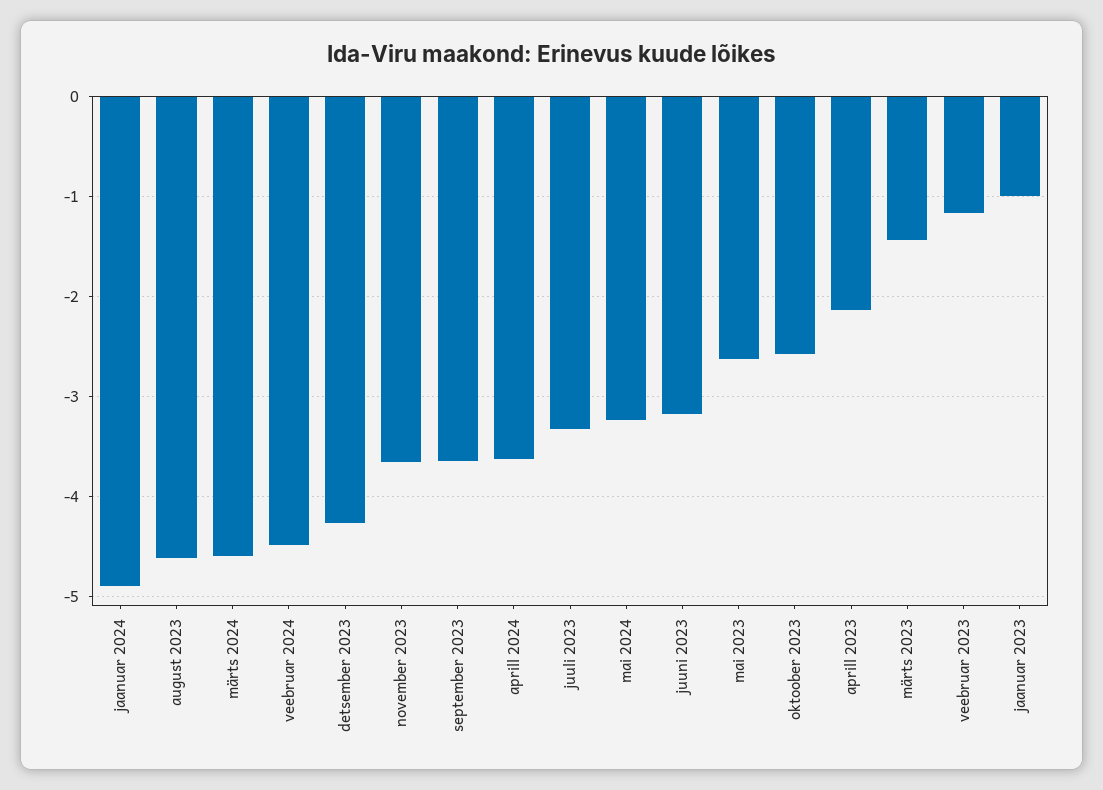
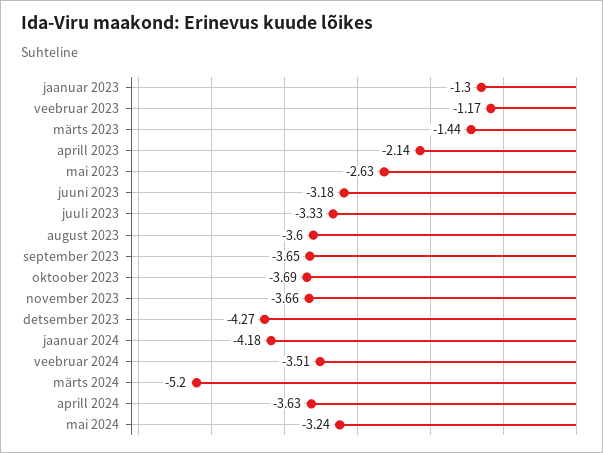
  {
-   "jaanuar 2024": -4.9,
+   "jaanuar 2024": -4.18,
-   "august 2023": -4.6,
+   "august 2023": -3.6,
-   "märts 2024": -4.6,
+   "märts 2024": -5.2,
-   "veebruar 2024": -4.5,
+   "veebruar 2024": -3.51,
    "detsember 2023": -4.27,
    "november 2023": -3.66,
    "september 2023": -3.65,
    "aprill 2024": -3.63,
    "juuli 2023": -3.33,
    "mai 2024": -3.24,
    "juuni 2023": -3.18,
    "mai 2023": -2.63,
-   "oktoober 2023": -2.6,
+   "oktoober 2023": -3.69,
    "aprill 2023": -2.14,
    "märts 2023": -1.44,
    "veebruar 2023": -1.17,
-   "jaanuar 2023": -1
+   "jaanuar 2023": -1.3
  }

